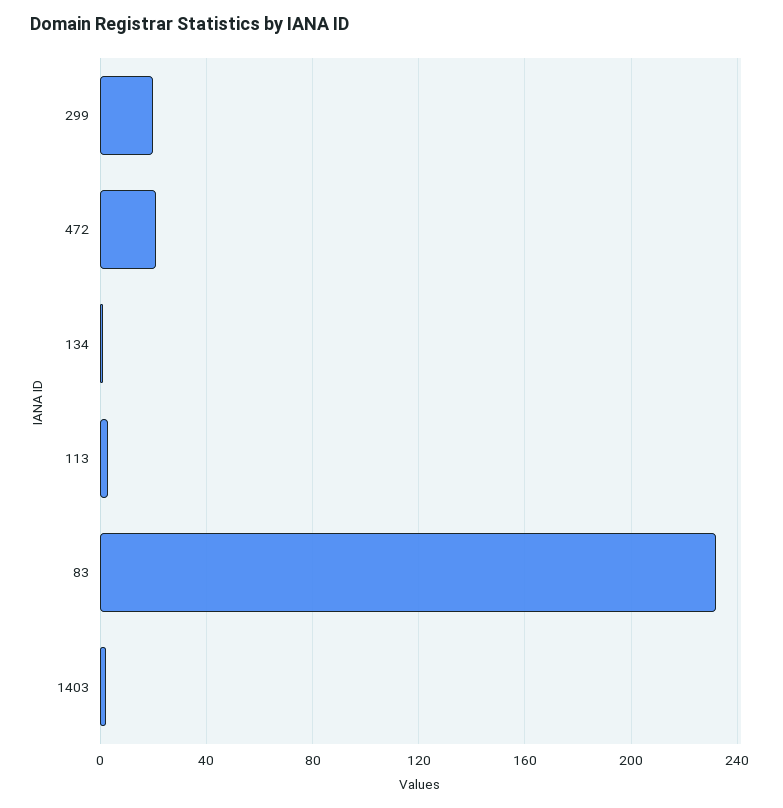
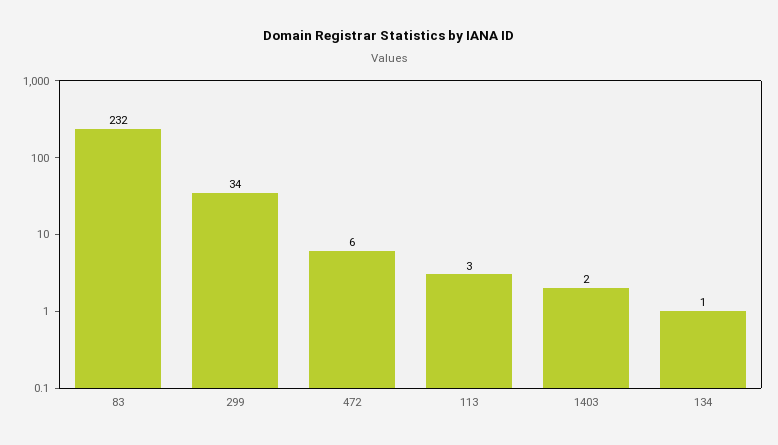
  {
-   "299": 20,
+   "299": 34,
-   "472": 20,
+   "472": 6,
    "134": 1,
    "113": 3,
    "83": 232,
    "1403": 2
  }

